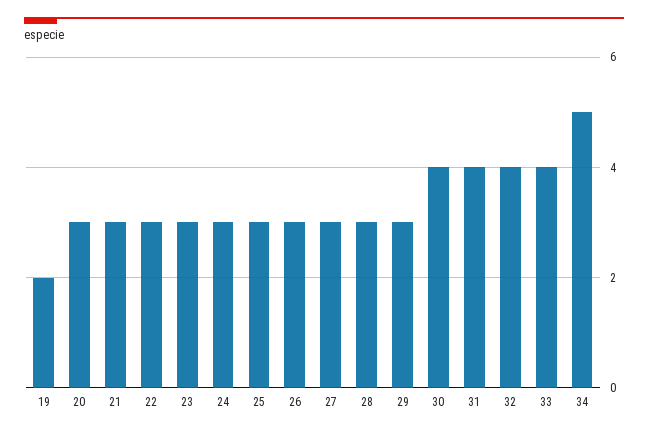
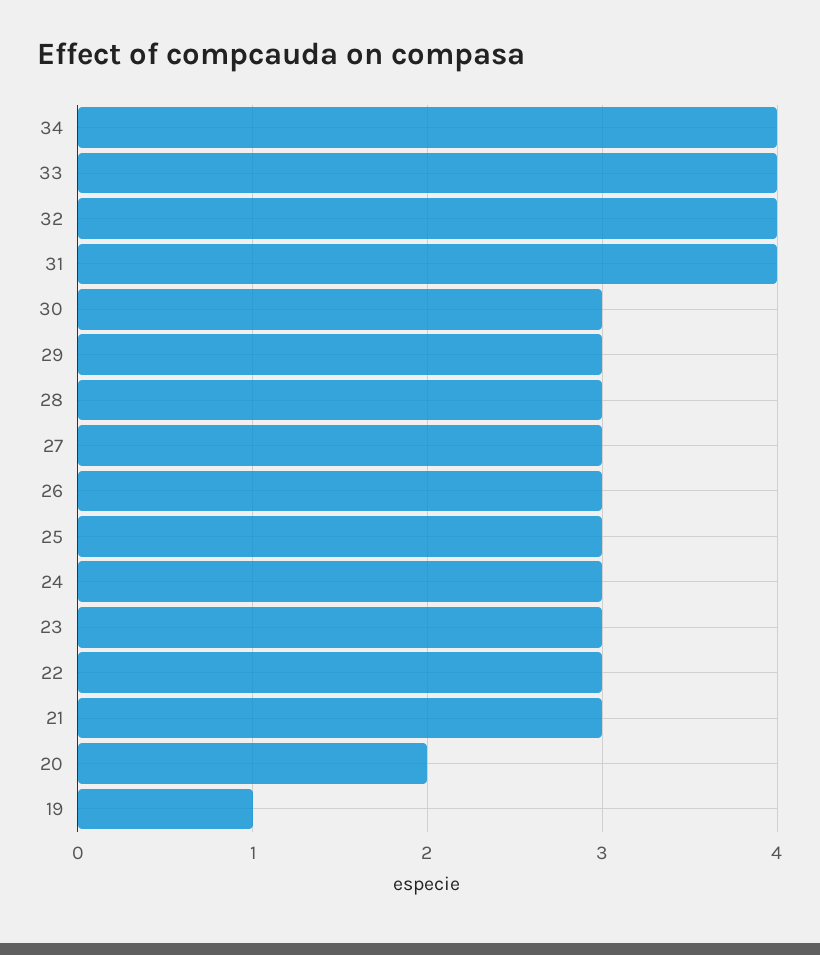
  {
-   "19": 2,
+   "19": 1,
-   "20": 3,
+   "20": 2,
    "21": 3,
    "22": 3,
    "23": 3,
    "24": 3,
    "25": 3,
    "26": 3,
    "27": 3,
    "28": 3,
    "29": 3,
-   "30": 4,
+   "30": 3,
    "31": 4,
    "32": 4,
    "33": 4,
-   "34": 5
+   "34": 4
  }

